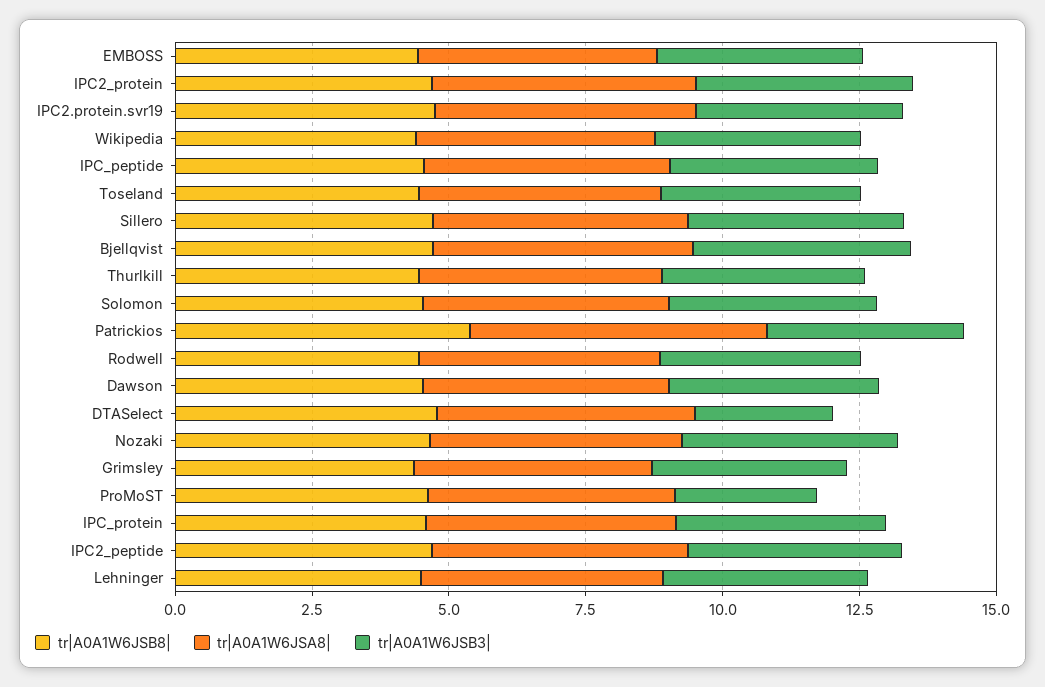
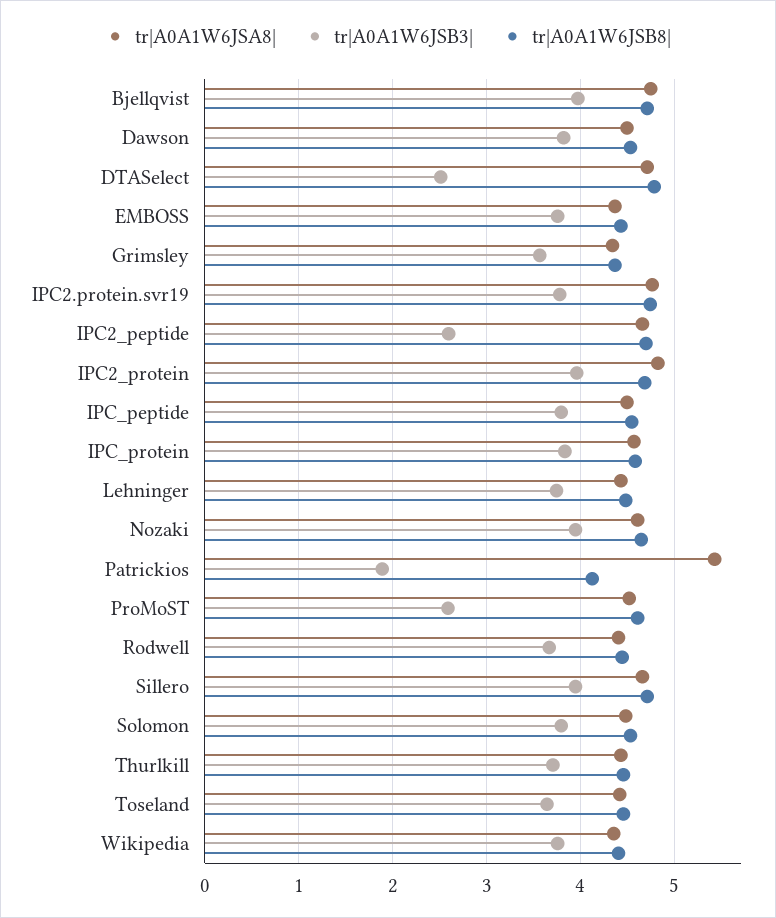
  {
    "tr|A0A1W6JSB8|": {
      "EMBOSS": 4.4,
      "IPC2_protein": 4.7,
      "IPC2.protein.svr19": 4.7,
      "Wikipedia": 4.4,
      "IPC_peptide": 4.5,
      "Toseland": 4.5,
      "Sillero": 4.7,
      "Bjellqvist": 4.7,
      "Thurlkill": 4.5,
      "Solomon": 4.5,
-     "Patrickios": 5.5,
+     "Patrickios": 4.1,
      "Rodwell": 4.4,
      "Dawson": 4.5,
      "DTASelect": 4.8,
      "Nozaki": 4.6,
      "Grimsley": 4.4,
      "ProMoST": 4.6,
      "IPC_protein": 4.6,
      "IPC2_peptide": 4.7,
      "Lehninger": 4.5
    },
    "tr|A0A1W6JSA8|": {
      "EMBOSS": 4.4,
      "IPC2_protein": 4.8,
      "IPC2.protein.svr19": 4.8,
      "Wikipedia": 4.4,
      "IPC_peptide": 4.5,
      "Toseland": 4.4,
      "Sillero": 4.7,
      "Bjellqvist": 4.7,
      "Thurlkill": 4.4,
      "Solomon": 4.5,
      "Patrickios": 5.4,
      "Rodwell": 4.4,
      "Dawson": 4.5,
      "DTASelect": 4.7,
      "Nozaki": 4.6,
      "Grimsley": 4.3,
      "ProMoST": 4.5,
      "IPC_protein": 4.6,
      "IPC2_peptide": 4.7,
      "Lehninger": 4.4
    },
    "tr|A0A1W6JSB3|": {
      "EMBOSS": 3.8,
      "IPC2_protein": 4,
      "IPC2.protein.svr19": 3.8,
      "Wikipedia": 3.8,
      "IPC_peptide": 3.8,
      "Toseland": 3.6,
      "Sillero": 3.9,
      "Bjellqvist": 4,
      "Thurlkill": 3.7,
      "Solomon": 3.8,
-     "Patrickios": 3.5,
+     "Patrickios": 1.9,
      "Rodwell": 3.7,
      "Dawson": 3.8,
      "DTASelect": 2.5,
      "Nozaki": 3.9,
      "Grimsley": 3.6,
      "ProMoST": 2.6,
      "IPC_protein": 3.8,
-     "IPC2_peptide": 4,
+     "IPC2_peptide": 2.6,
      "Lehninger": 3.7
    }
  }

